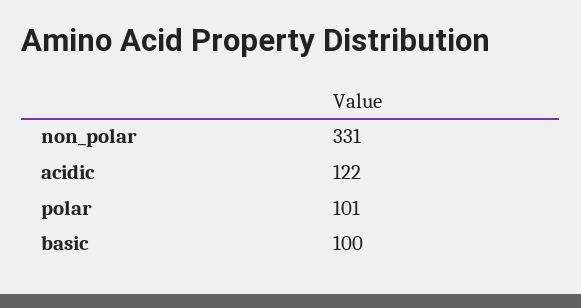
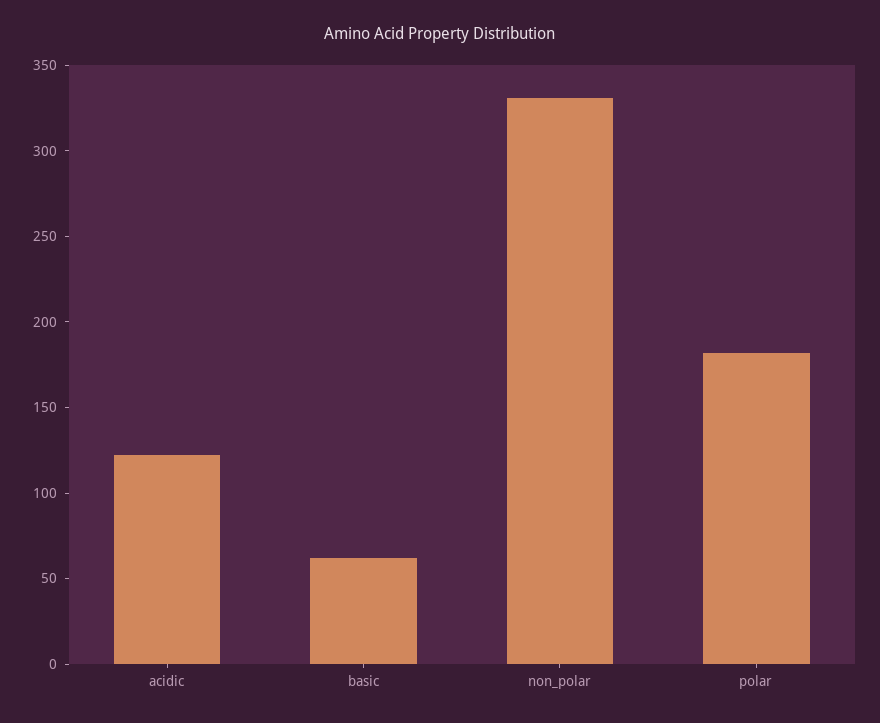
  {
    "non_polar": 331,
    "acidic": 122,
-   "polar": 101,
+   "polar": 180,
-   "basic": 100
+   "basic": 60
  }

